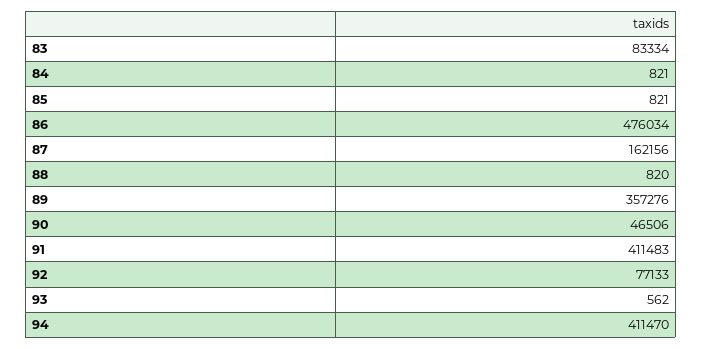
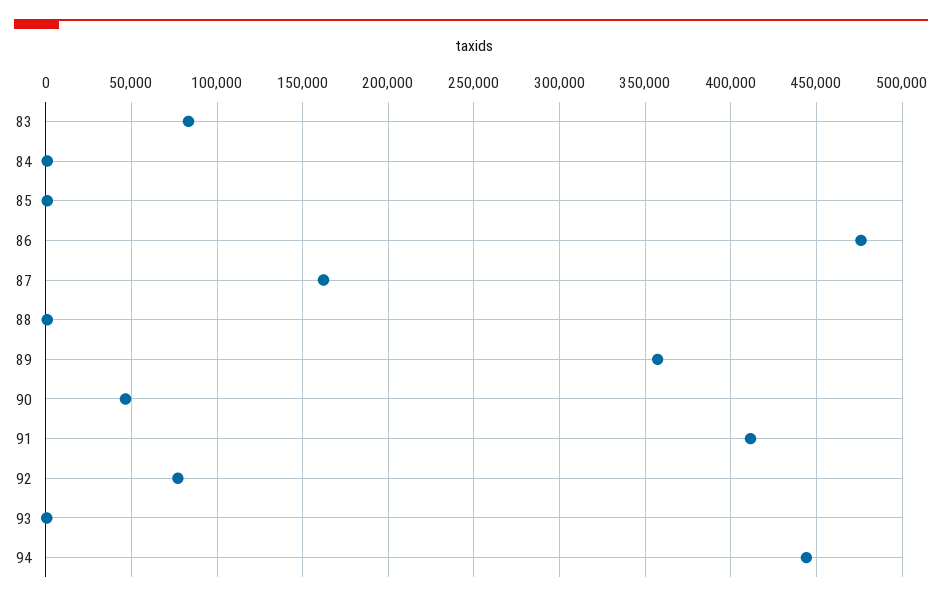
  {
    "83": 83334,
    "84": 821,
    "85": 821,
    "86": 476034,
    "87": 162156,
    "88": 820,
    "89": 357276,
    "90": 46506,
    "91": 411483,
    "92": 77133,
    "93": 562,
-   "94": 411470
+   "94": 445000
  }

